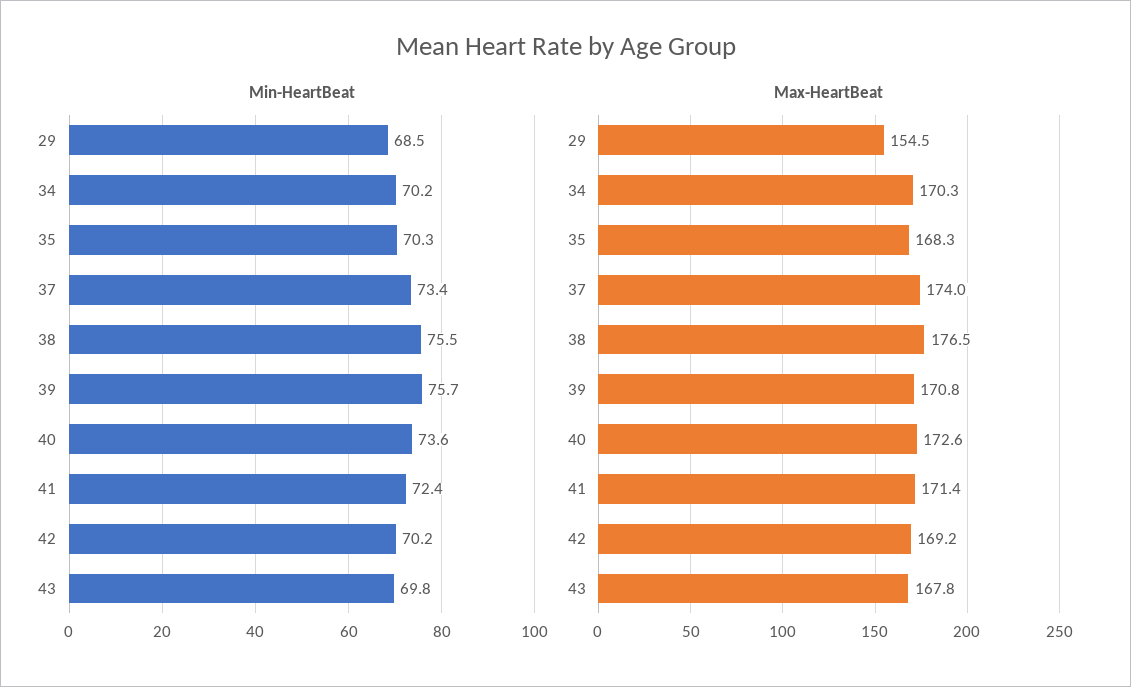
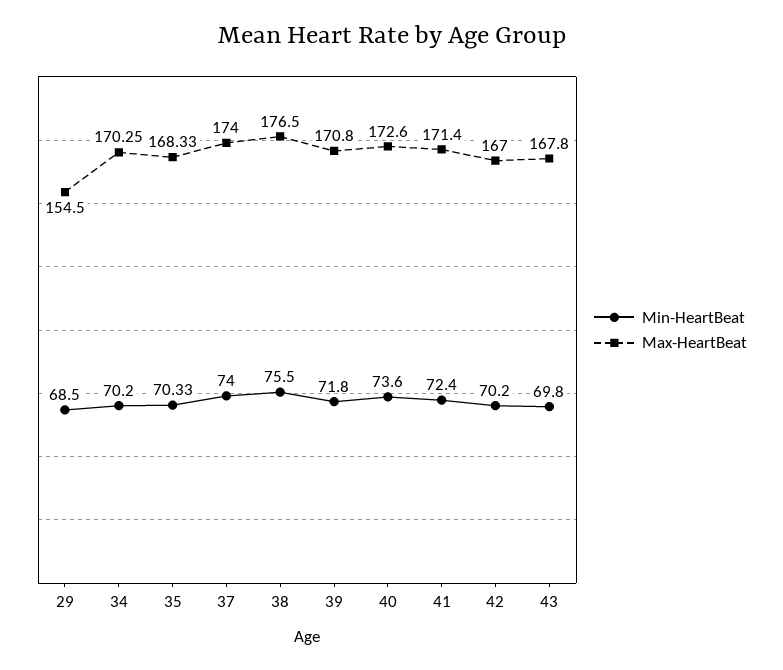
  {
    "Min-HeartBeat": {
      "29": 68.5,
      "34": 70.2,
      "35": 70.33,
-     "37": 73.4,
+     "37": 74,
      "38": 75.5,
-     "39": 75.7,
+     "39": 71.8,
      "40": 73.6,
      "41": 72.4,
      "42": 70.2,
      "43": 69.8
    },
    "Max-HeartBeat": {
      "29": 154.5,
      "34": 170.25,
      "35": 168.33,
      "37": 174,
      "38": 176.5,
      "39": 170.8,
      "40": 172.6,
      "41": 171.4,
-     "42": 169.2,
+     "42": 167,
      "43": 167.8
    }
  }

